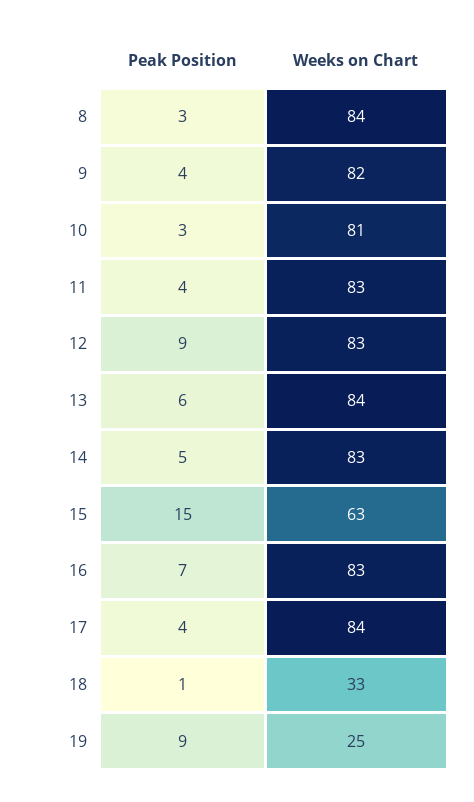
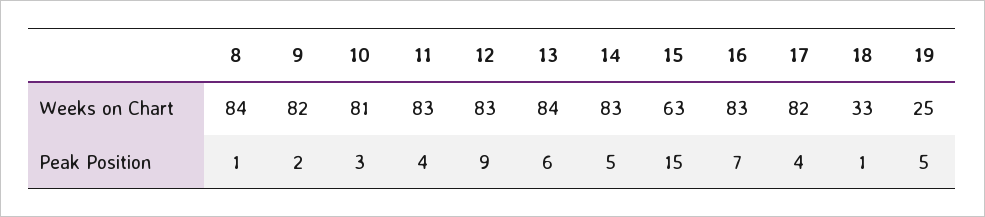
  {
    "Peak Position": {
-     "8": 3,
+     "8": 1,
-     "9": 4,
+     "9": 2,
      "10": 3,
      "11": 4,
      "12": 9,
      "13": 6,
      "14": 5,
      "15": 15,
      "16": 7,
      "17": 4,
      "18": 1,
-     "19": 9
+     "19": 5
    },
    "Weeks on Chart": {
      "8": 84,
      "9": 82,
      "10": 81,
      "11": 83,
      "12": 83,
      "13": 84,
      "14": 83,
      "15": 63,
      "16": 83,
-     "17": 84,
+     "17": 82,
      "18": 33,
      "19": 25
    }
  }

